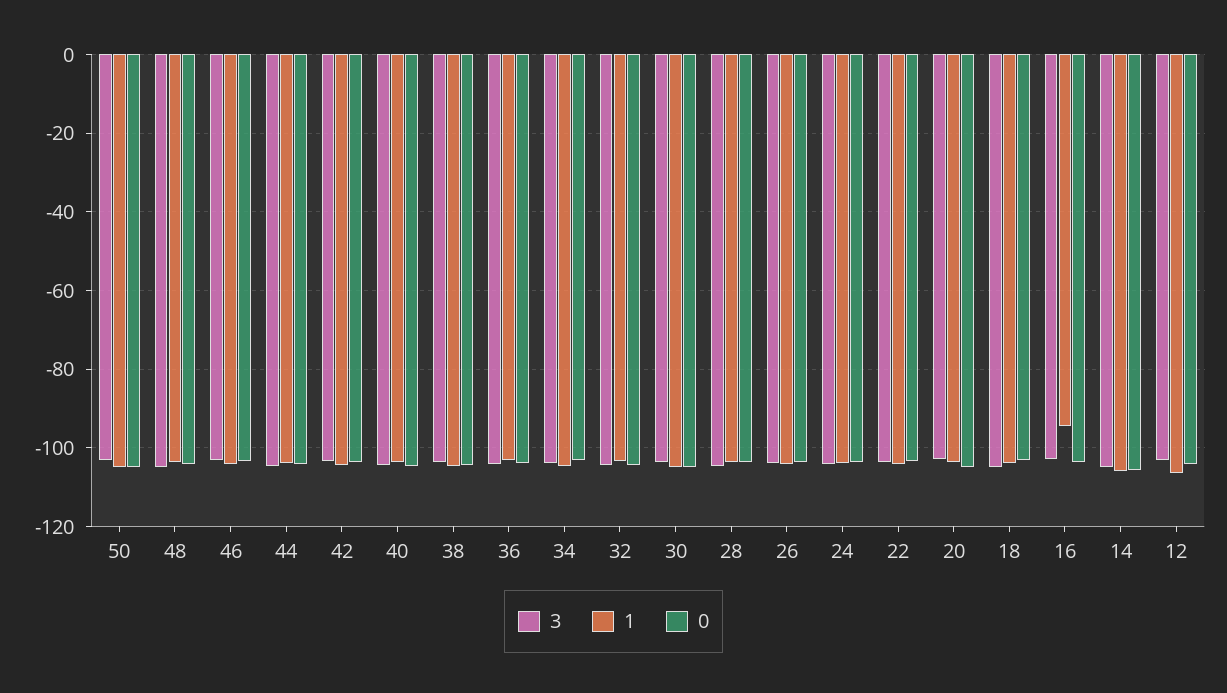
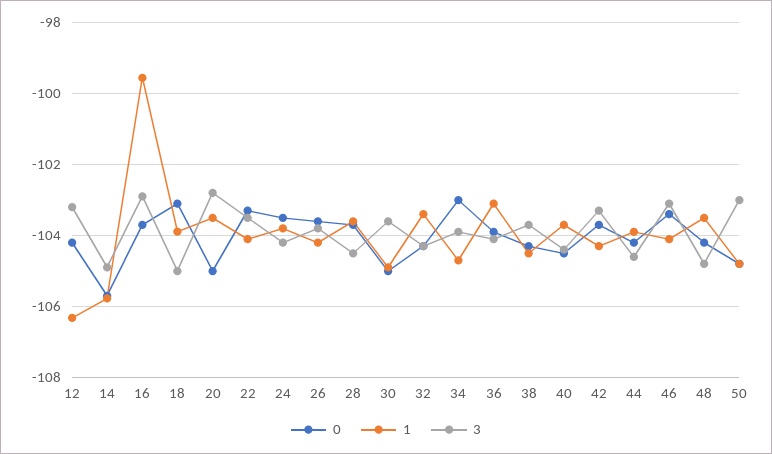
  {
    "3": {
      "50": -103,
      "48": -104.8,
      "46": -103.2,
      "44": -104.6,
      "42": -103.4,
      "40": -104.4,
      "38": -103.8,
      "36": -104.2,
      "34": -104,
      "32": -104.4,
      "30": -103.6,
      "28": -104.6,
      "26": -103.8,
      "24": -104.2,
      "22": -103.6,
      "20": -102.8,
      "18": -105,
      "16": -103,
      "14": -105,
      "12": -103.2
    },
    "1": {
      "50": -104.8,
      "48": -103.6,
      "46": -104.2,
      "44": -104,
      "42": -104.4,
      "40": -103.8,
      "38": -104.6,
      "36": -103.2,
      "34": -104.8,
      "32": -103.4,
      "30": -105,
      "28": -103.6,
      "26": -104.2,
      "24": -103.8,
      "22": -104.2,
      "20": -103.6,
      "18": -103.8,
-     "16": -94,
+     "16": -99.6,
      "14": -105.8,
      "12": -106.4
    },
    "0": {
      "50": -104.8,
      "48": -104.2,
      "46": -103.4,
      "44": -104.2,
      "42": -103.8,
      "40": -104.6,
      "38": -104.4,
      "36": -104,
      "34": -103,
      "32": -104.4,
      "30": -105,
      "28": -103.8,
      "26": -103.6,
      "24": -103.6,
      "22": -103.4,
      "20": -105,
      "18": -103.2,
      "16": -103.8,
      "14": -105.8,
      "12": -104.2
    }
  }

